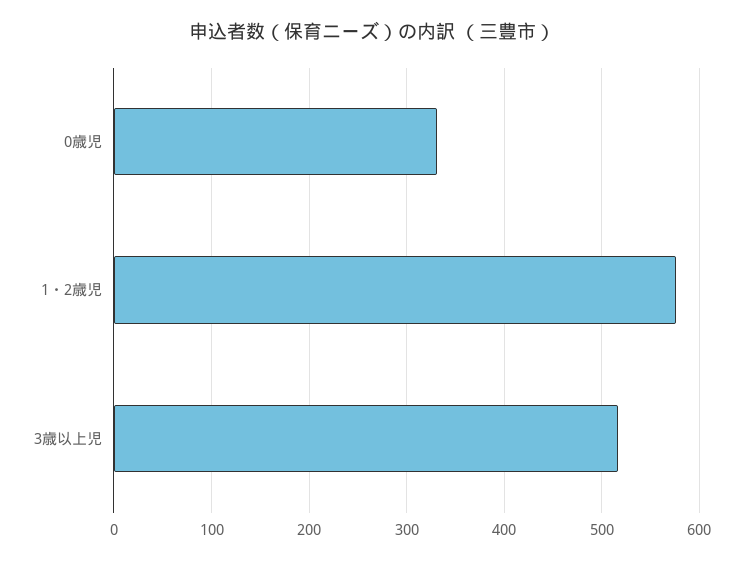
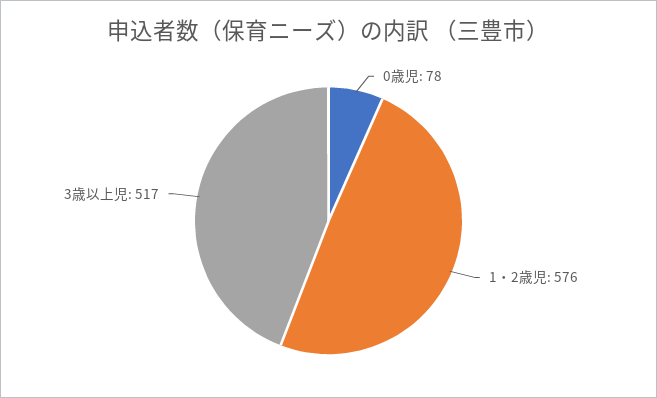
  {
-   "0歳児": 330,
+   "0歳児": 78,
    "1・2歳児": 576,
    "3歳以上児": 517
  }

